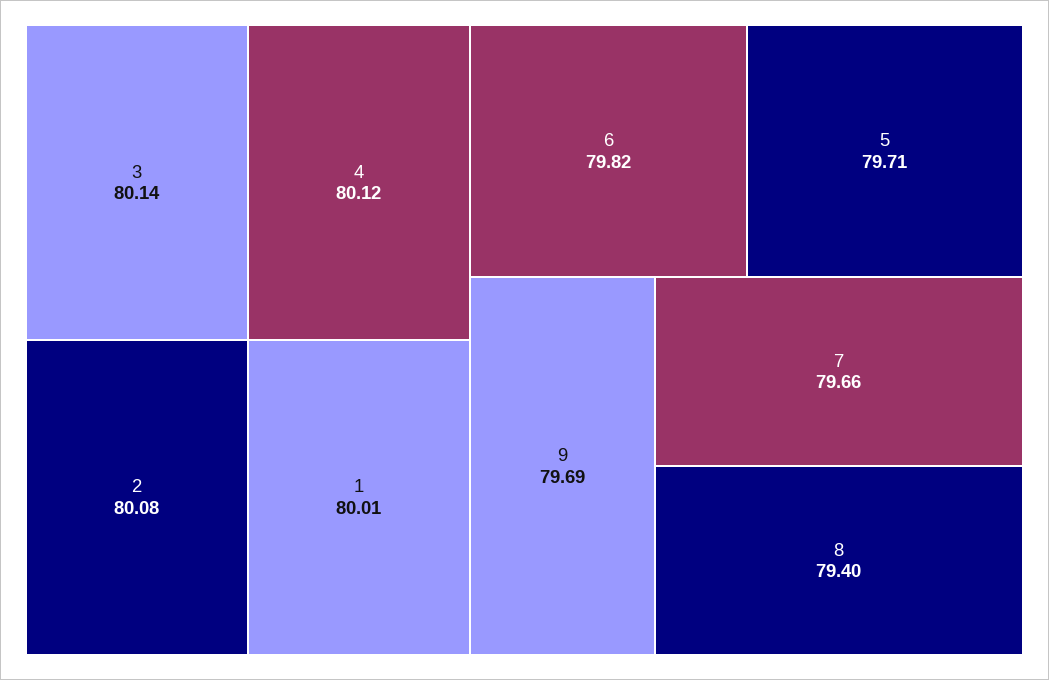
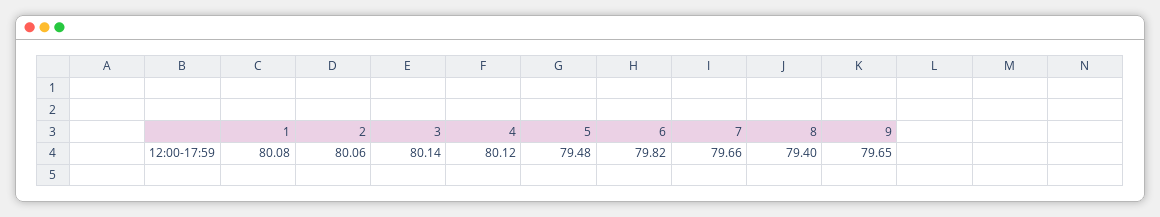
  {
    "3": 80.14,
    "4": 80.12,
-   "2": 80.08,
+   "2": 80.06,
-   "1": 80.01,
+   "1": 80.08,
    "6": 79.82,
-   "5": 79.71,
+   "5": 79.48,
-   "9": 79.69,
+   "9": 79.65,
    "7": 79.66,
    "8": 79.4
  }

